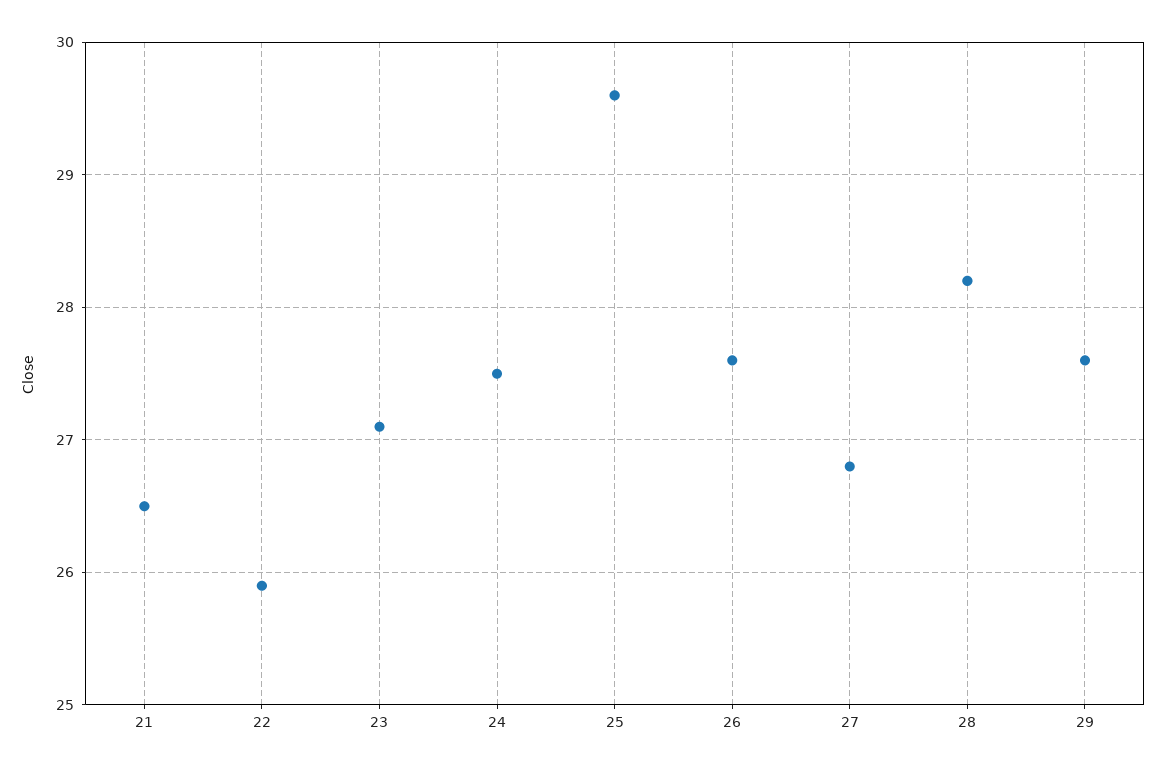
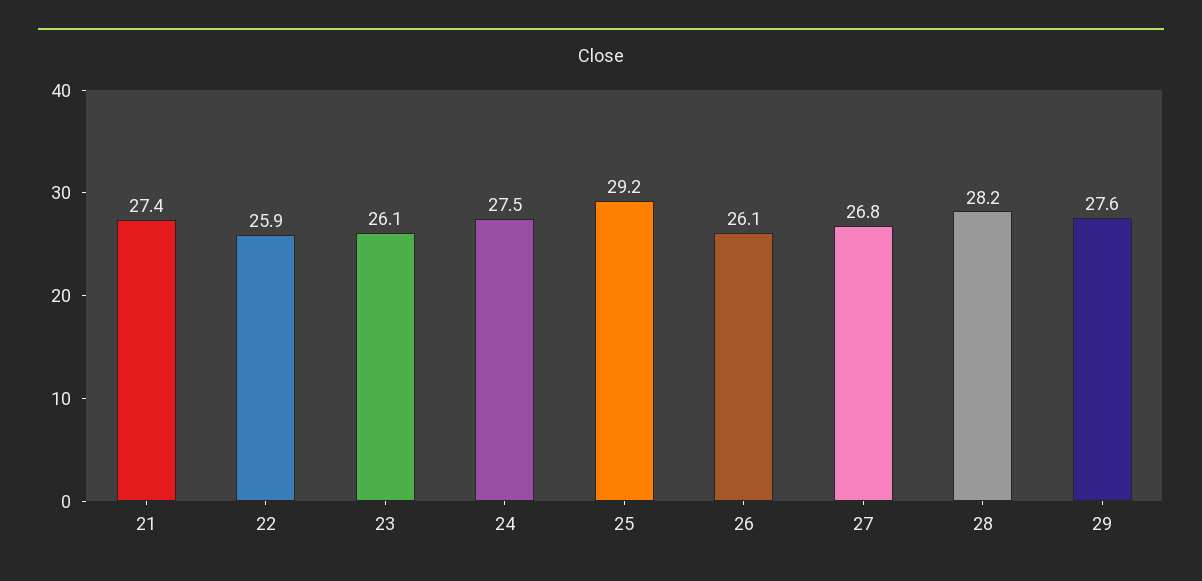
  {
-   "21": 26.5,
+   "21": 27.4,
    "22": 25.9,
-   "23": 27.1,
+   "23": 26.1,
    "24": 27.5,
-   "25": 29.6,
+   "25": 29.2,
-   "26": 27.6,
+   "26": 26.1,
    "27": 26.8,
    "28": 28.2,
    "29": 27.6
  }

